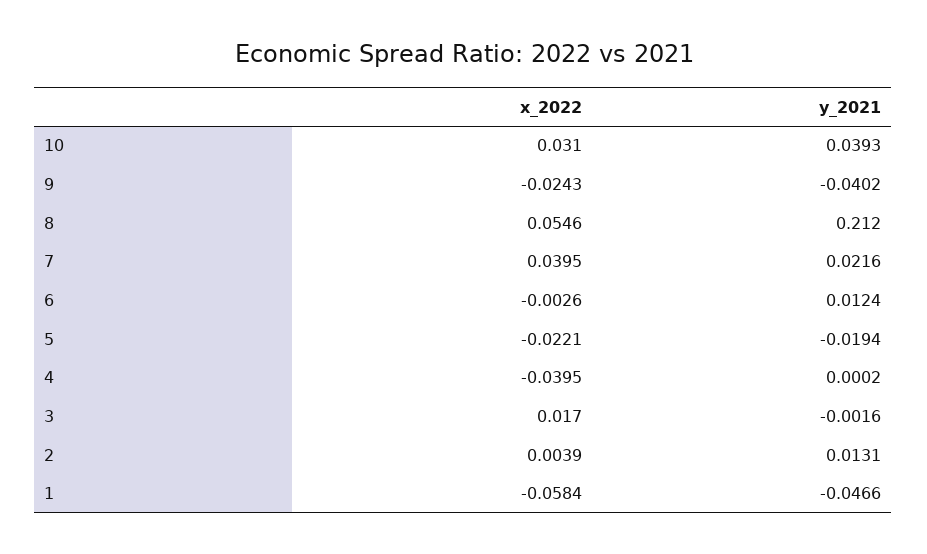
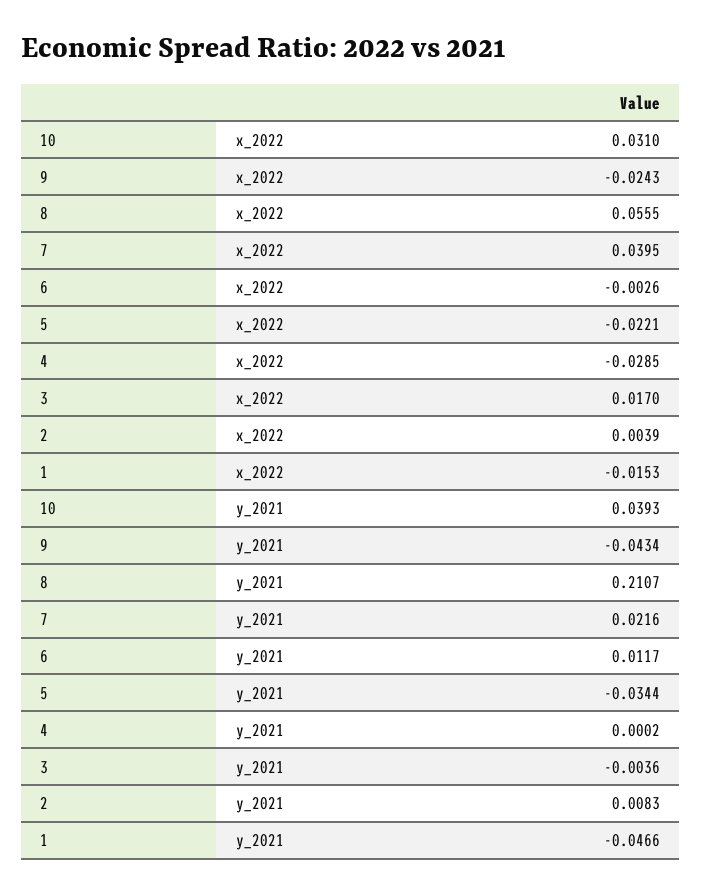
  {
    "x_2022": {
      "10": 0.031,
      "9": -0.0243,
-     "8": 0.0546,
+     "8": 0.0555,
      "7": 0.0395,
      "6": -0.0026,
      "5": -0.0221,
-     "4": -0.0395,
+     "4": -0.0285,
      "3": 0.017,
      "2": 0.0039,
-     "1": -0.0584
+     "1": -0.0153
    },
    "y_2021": {
      "10": 0.0393,
-     "9": -0.0402,
+     "9": -0.0434,
-     "8": 0.212,
+     "8": 0.2107,
      "7": 0.0216,
-     "6": 0.0124,
+     "6": 0.0117,
-     "5": -0.0194,
+     "5": -0.0344,
      "4": 0.0002,
-     "3": -0.0016,
+     "3": -0.0036,
-     "2": 0.0131,
+     "2": 0.0083,
      "1": -0.0466
    }
  }

